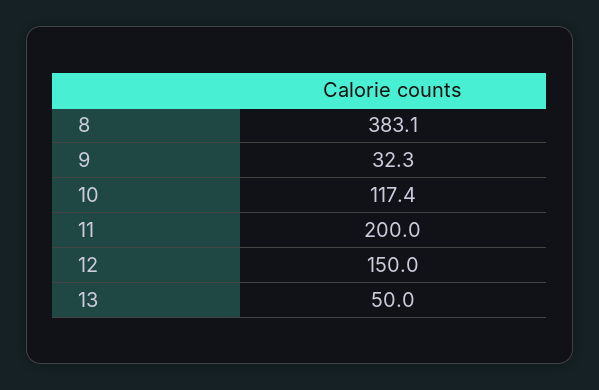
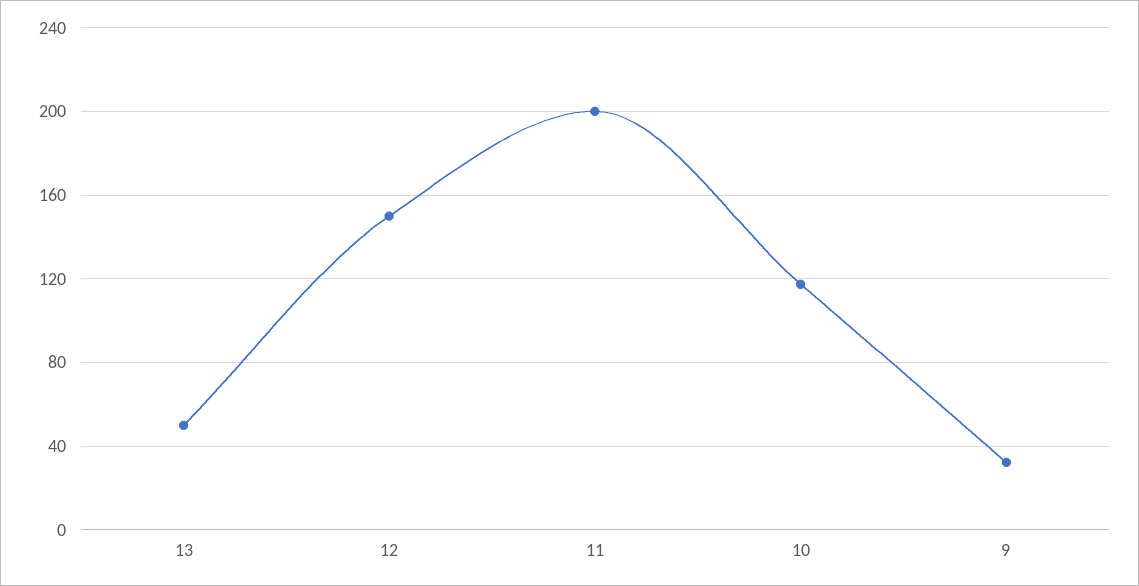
  {
-   "8": 383.1,
    "9": 32.3,
    "10": 117.4,
    "11": 200,
    "12": 150,
    "13": 50
  }

